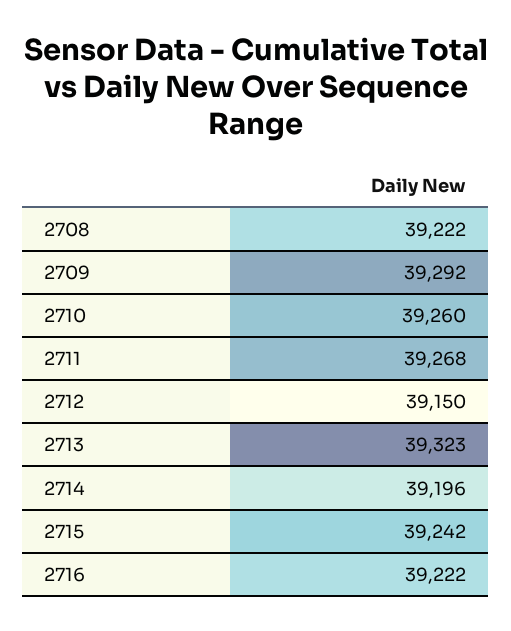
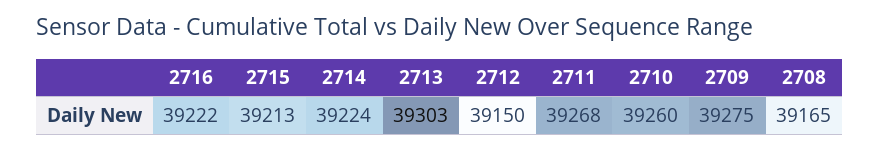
  {
-   "2708": 39222,
+   "2708": 39165,
-   "2709": 39292,
+   "2709": 39275,
    "2710": 39260,
    "2711": 39268,
    "2712": 39150,
-   "2713": 39323,
+   "2713": 39303,
-   "2714": 39196,
+   "2714": 39224,
-   "2715": 39242,
+   "2715": 39213,
    "2716": 39222
  }

